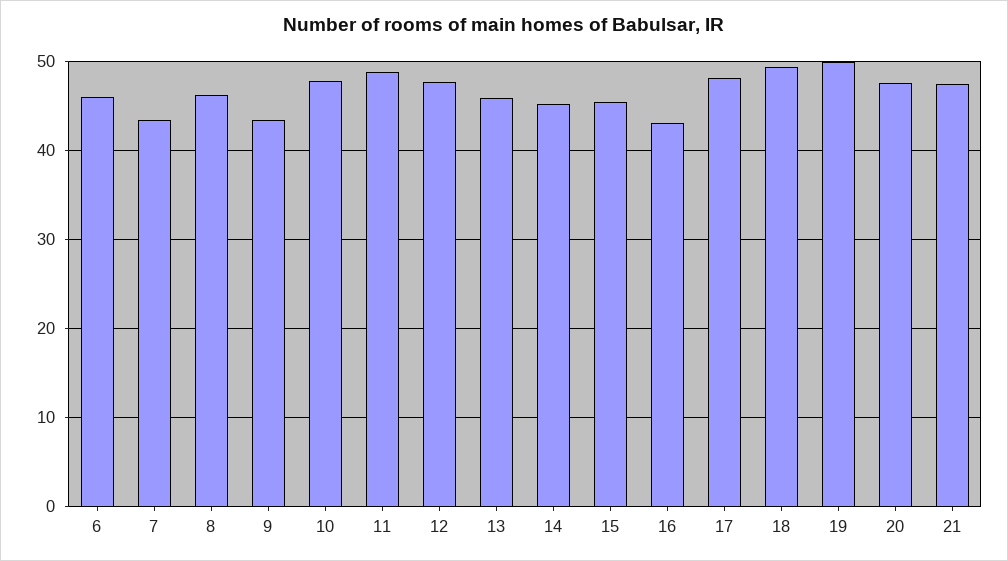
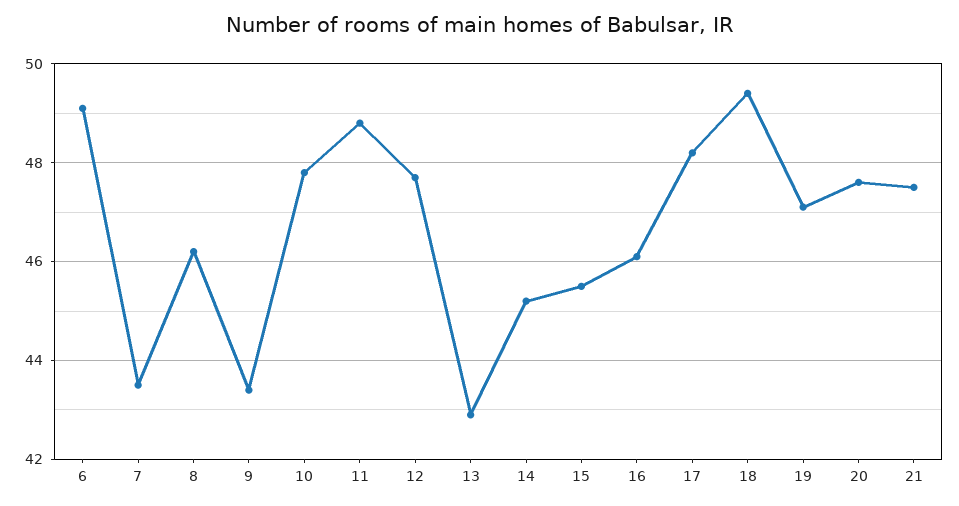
  {
-   "6": 46,
+   "6": 49,
    "7": 43.5,
    "8": 46,
    "9": 43.5,
    "10": 48,
    "11": 49,
    "12": 47.5,
-   "13": 46,
+   "13": 43,
    "14": 45,
    "15": 45.5,
-   "16": 43,
+   "16": 46,
    "17": 48,
    "18": 49.5,
-   "19": 50,
+   "19": 47,
    "20": 47.5,
    "21": 47.5
  }

